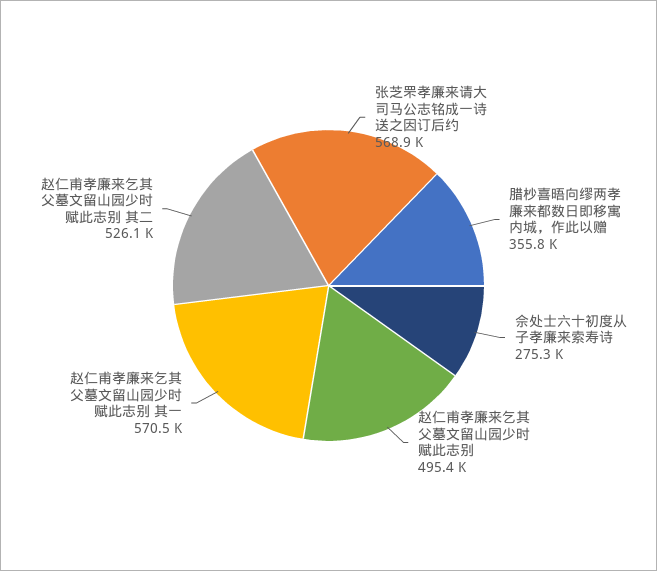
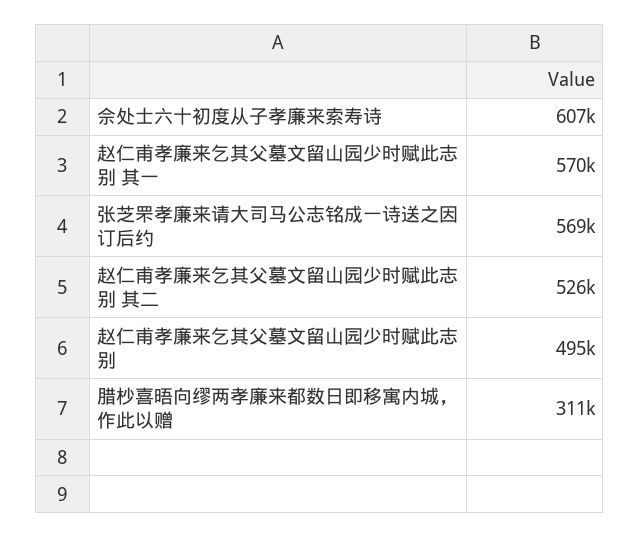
  {
    "张芝罘孝廉来请大司马公志铭成一诗送之因订后约": 568900,
-   "腊杪喜晤向缪两孝廉来都数日即移寓内城，作此以赠": 355800,
+   "腊杪喜晤向缪两孝廉来都数日即移寓内城，作此以赠": 311000,
-   "佘处士六十初度从子孝廉来索寿诗": 275300,
+   "佘处士六十初度从子孝廉来索寿诗": 607000,
    "赵仁甫孝廉来乞其父墓文留山园少时赋此志别": 495400,
    "赵仁甫孝廉来乞其父墓文留山园少时赋此志别 其一": 570500,
    "赵仁甫孝廉来乞其父墓文留山园少时赋此志别 其二": 526100
  }

